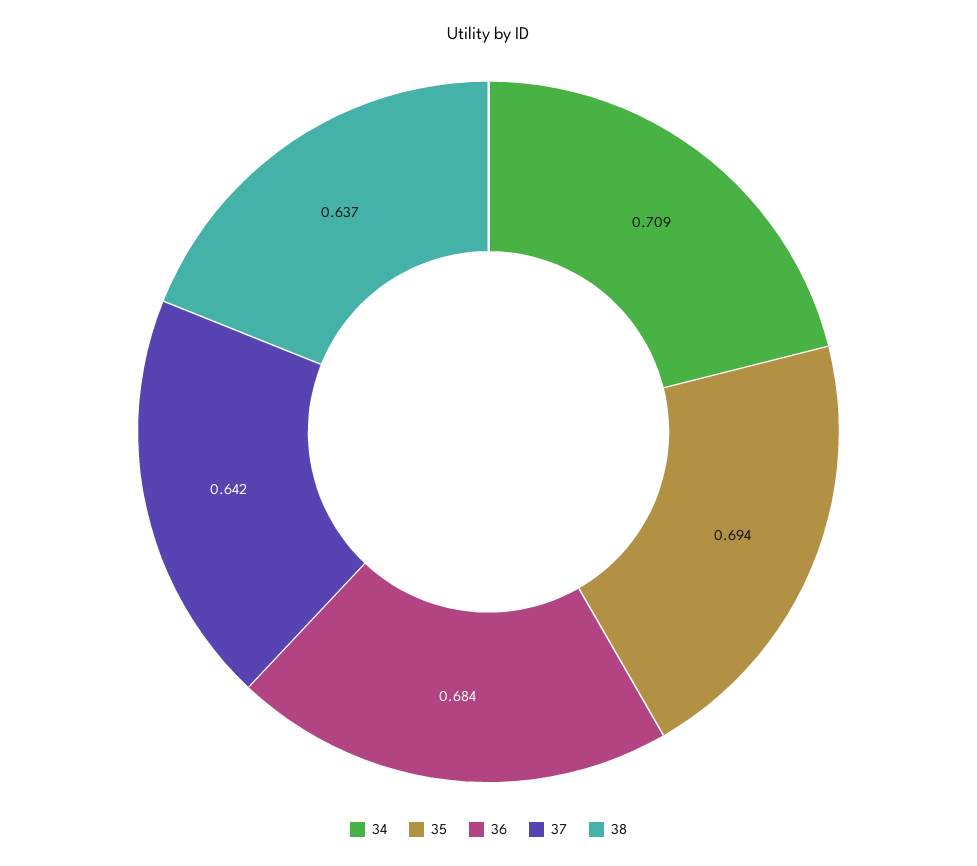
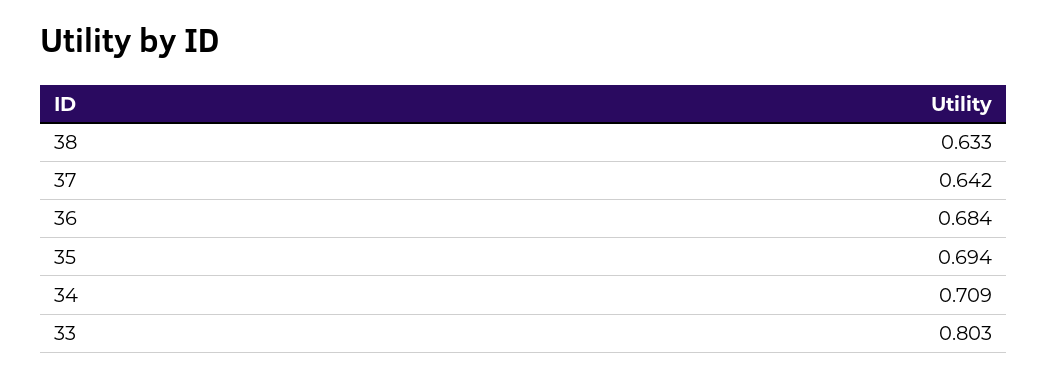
  {
    "34": 0.709,
    "35": 0.694,
    "36": 0.684,
    "37": 0.642,
-   "38": 0.637
+   "38": 0.633,
+   "33": 0.803
  }

